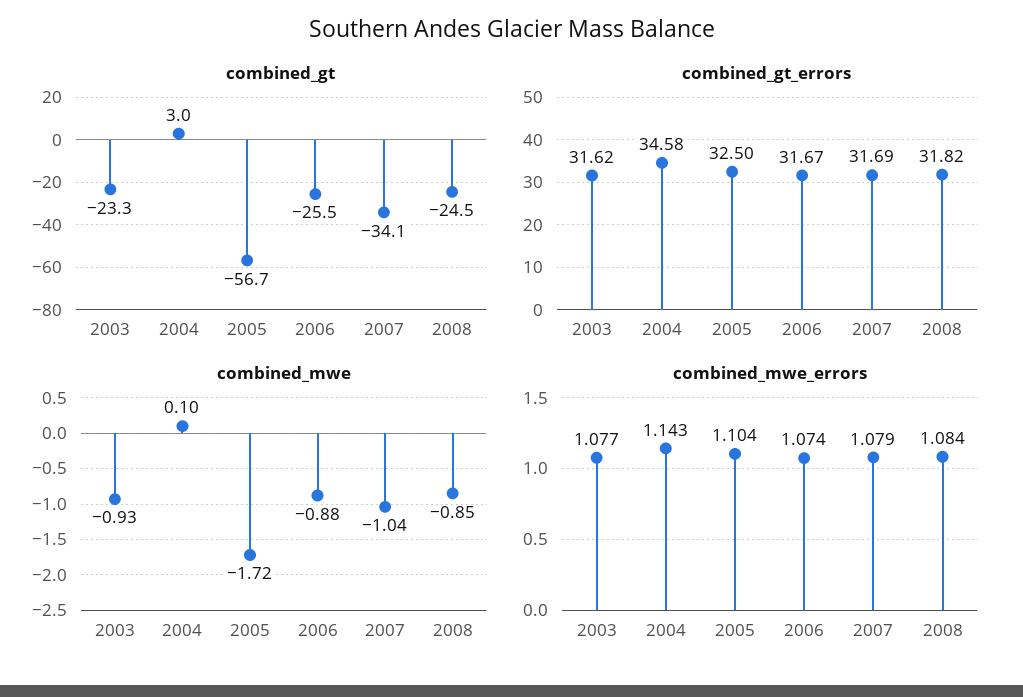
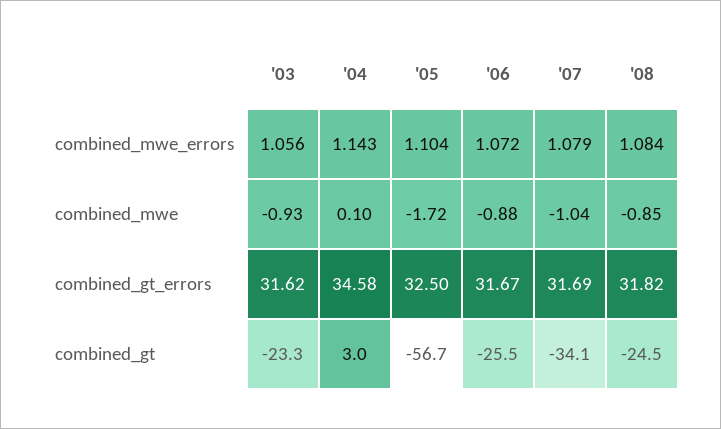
  {
    "combined_gt": {
      "2003": -23.3,
      "2004": 3,
      "2005": -56.7,
      "2006": -25.5,
      "2007": -34.1,
      "2008": -24.5
    },
    "combined_gt_errors": {
      "2003": 31.62,
      "2004": 34.58,
      "2005": 32.5,
      "2006": 31.67,
      "2007": 31.69,
      "2008": 31.82
    },
    "combined_mwe": {
      "2003": -0.93,
      "2004": 0.1,
      "2005": -1.72,
      "2006": -0.88,
      "2007": -1.04,
      "2008": -0.85
    },
    "combined_mwe_errors": {
-     "2003": 1.077,
+     "2003": 1.056,
      "2004": 1.143,
      "2005": 1.104,
-     "2006": 1.074,
+     "2006": 1.072,
      "2007": 1.079,
      "2008": 1.084
    }
  }

